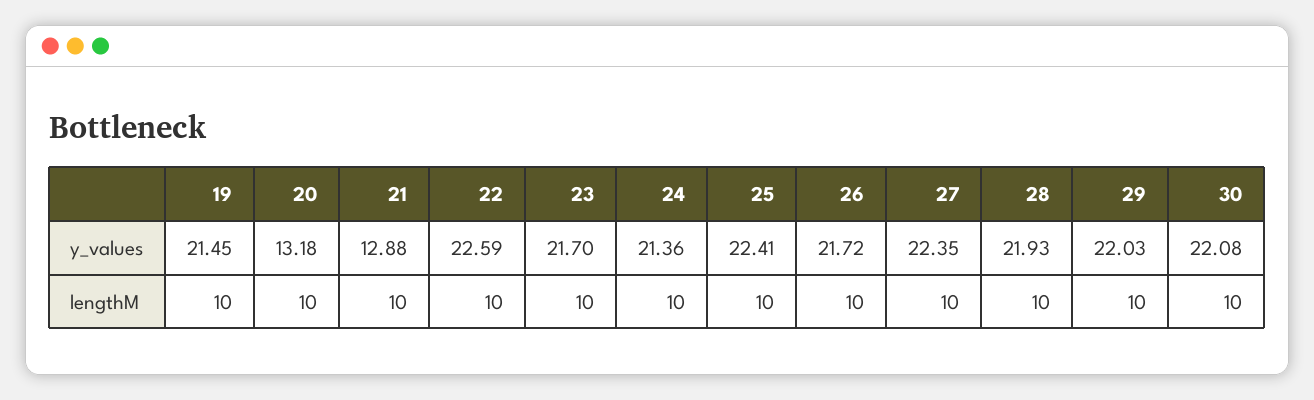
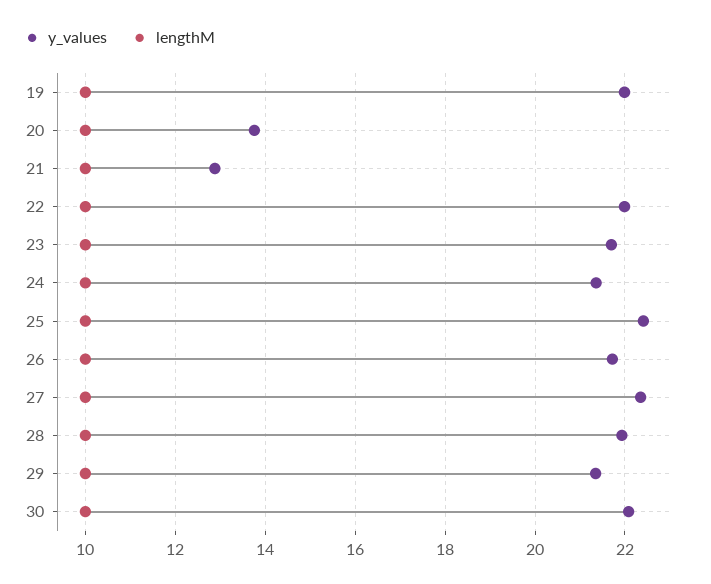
  {
    "y_values": {
-     "19": 21.45,
+     "19": 22,
-     "20": 13.18,
+     "20": 13.8,
      "21": 12.88,
-     "22": 22.59,
+     "22": 22,
      "23": 21.7,
      "24": 21.36,
      "25": 22.41,
      "26": 21.72,
      "27": 22.35,
      "28": 21.93,
-     "29": 22.03,
+     "29": 21.4,
      "30": 22.08
    },
    "lengthM": {
      "19": 10,
      "20": 10,
      "21": 10,
      "22": 10,
      "23": 10,
      "24": 10,
      "25": 10,
      "26": 10,
      "27": 10,
      "28": 10,
      "29": 10,
      "30": 10
    }
  }

